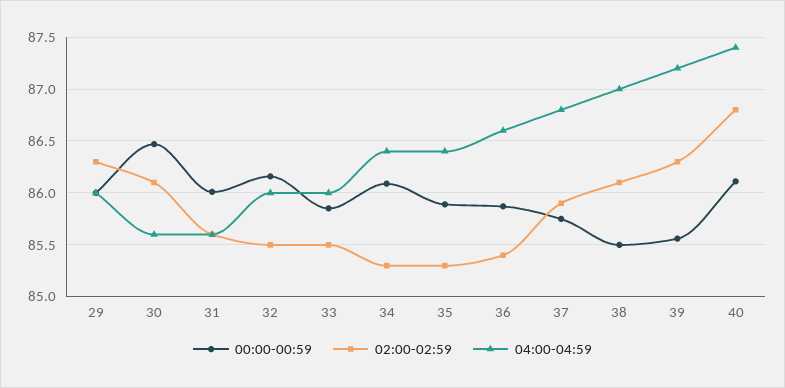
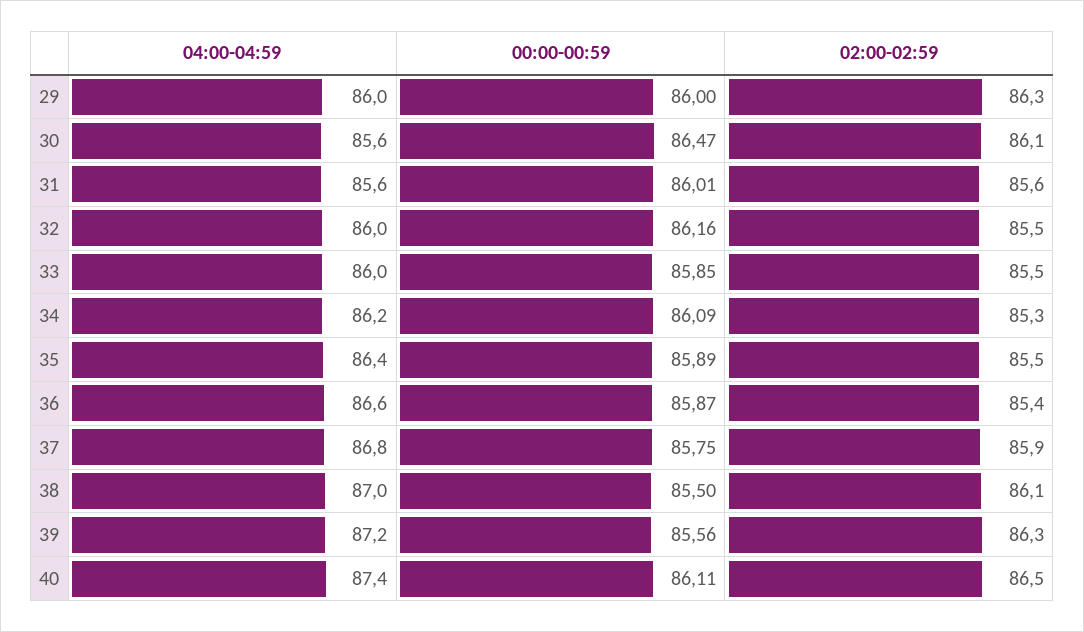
  {
    "00:00-00:59": {
      "29": 86,
      "30": 86.47,
      "31": 86.01,
      "32": 86.16,
      "33": 85.85,
      "34": 86.09,
      "35": 85.89,
      "36": 85.87,
      "37": 85.75,
      "38": 85.5,
      "39": 85.56,
      "40": 86.11
    },
    "02:00-02:59": {
      "29": 86.3,
      "30": 86.1,
      "31": 85.6,
      "32": 85.5,
      "33": 85.5,
      "34": 85.3,
-     "35": 85.3,
+     "35": 85.5,
      "36": 85.4,
      "37": 85.9,
      "38": 86.1,
      "39": 86.3,
-     "40": 86.8
+     "40": 86.5
    },
    "04:00-04:59": {
      "29": 86,
      "30": 85.6,
      "31": 85.6,
      "32": 86,
      "33": 86,
-     "34": 86.4,
+     "34": 86.2,
      "35": 86.4,
      "36": 86.6,
      "37": 86.8,
      "38": 87,
      "39": 87.2,
      "40": 87.4
    }
  }

